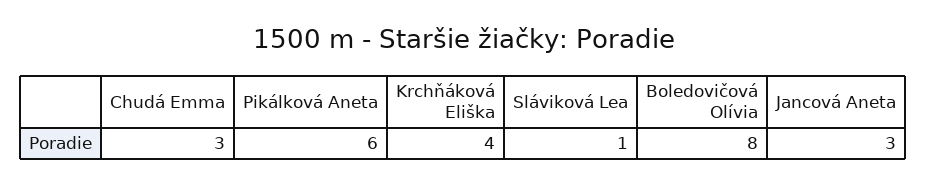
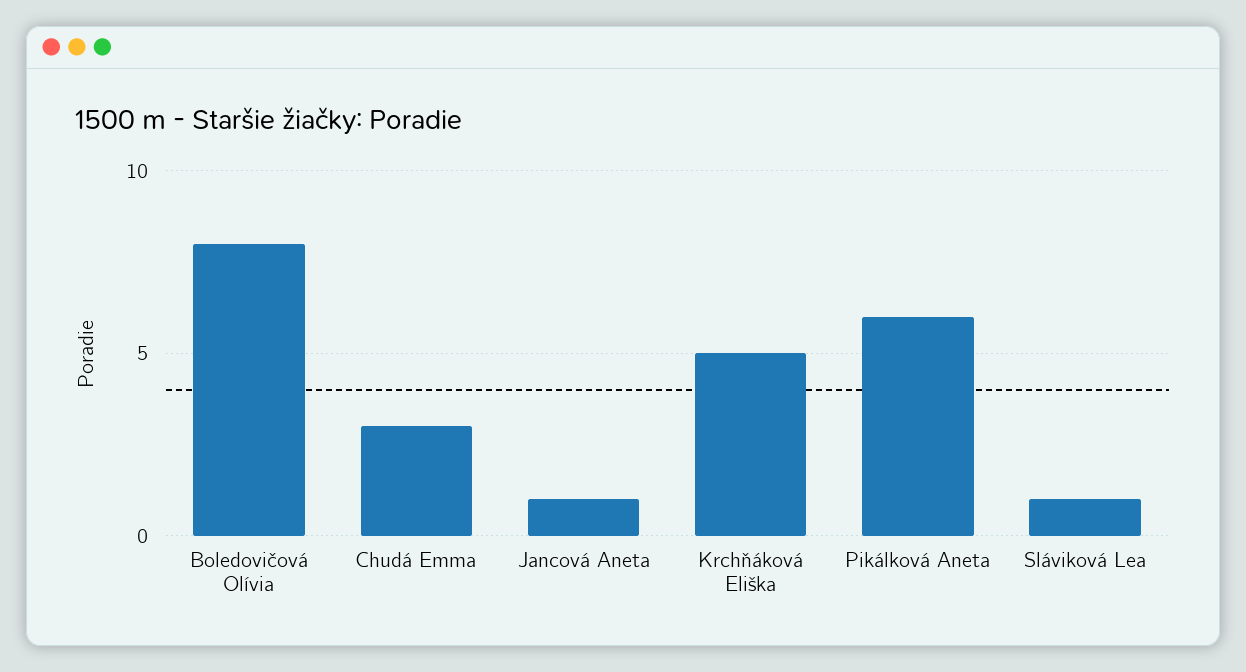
  {
    "Chudá Emma": 3,
    "Pikálková Aneta": 6,
-   "Krchňáková Eliška": 4,
+   "Krchňáková Eliška": 5,
    "Sláviková Lea": 1,
    "Boledovičová Olívia": 8,
-   "Jancová Aneta": 3
+   "Jancová Aneta": 1
  }

